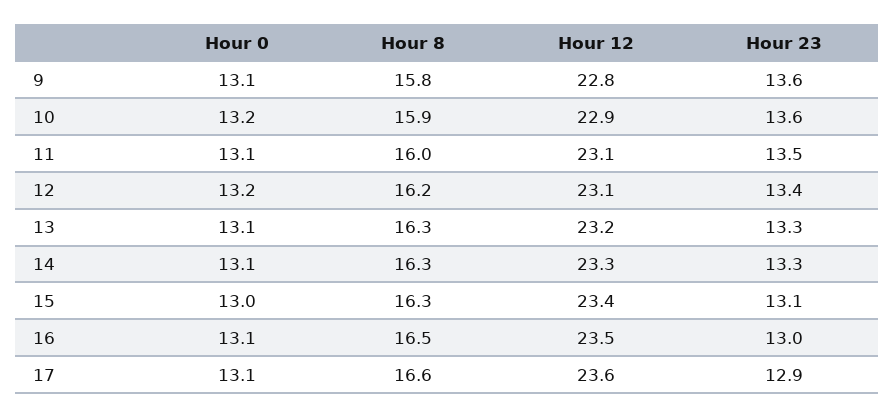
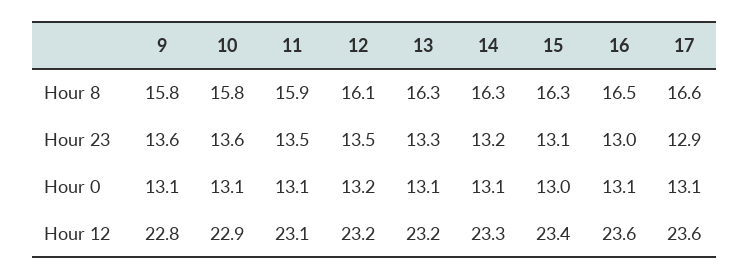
  {
    "Hour 0": {
      "9": 13.1,
-     "10": 13.2,
+     "10": 13.1,
      "11": 13.1,
      "12": 13.2,
      "13": 13.1,
      "14": 13.1,
      "15": 13,
      "16": 13.1,
      "17": 13.1
    },
    "Hour 8": {
      "9": 15.8,
-     "10": 15.9,
+     "10": 15.8,
-     "11": 16,
+     "11": 15.9,
-     "12": 16.2,
+     "12": 16.1,
      "13": 16.3,
      "14": 16.3,
      "15": 16.3,
      "16": 16.5,
      "17": 16.6
    },
    "Hour 12": {
      "9": 22.8,
      "10": 22.9,
      "11": 23.1,
-     "12": 23.1,
+     "12": 23.2,
      "13": 23.2,
      "14": 23.3,
      "15": 23.4,
-     "16": 23.5,
+     "16": 23.6,
      "17": 23.6
    },
    "Hour 23": {
      "9": 13.6,
      "10": 13.6,
      "11": 13.5,
-     "12": 13.4,
+     "12": 13.5,
      "13": 13.3,
-     "14": 13.3,
+     "14": 13.2,
      "15": 13.1,
      "16": 13,
      "17": 12.9
    }
  }

